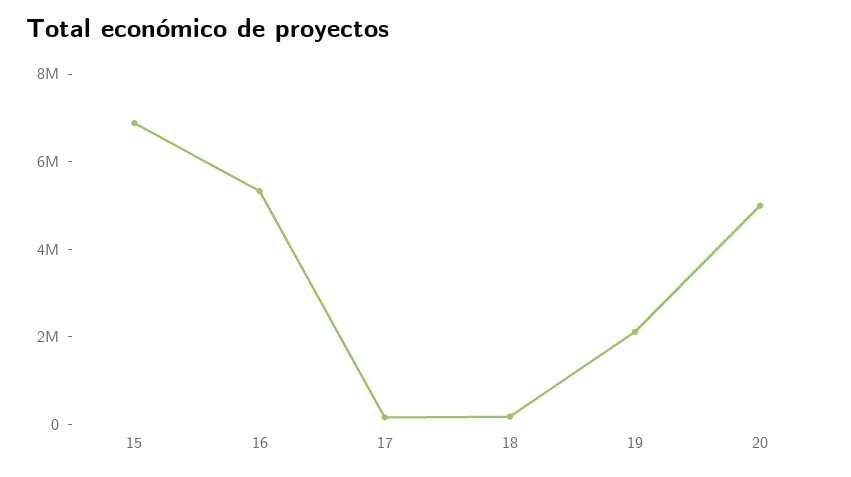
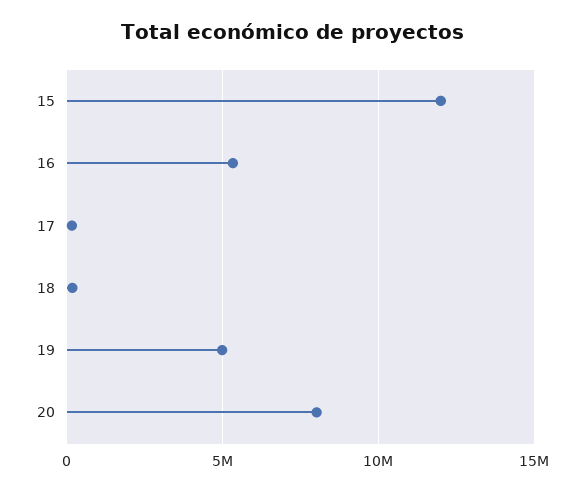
  {
-   "15": 7000000,
+   "15": 12000000,
    "16": 5500000,
    "17": 0,
    "18": 0,
-   "19": 2000000,
+   "19": 5000000,
-   "20": 5000000
+   "20": 8000000
  }

